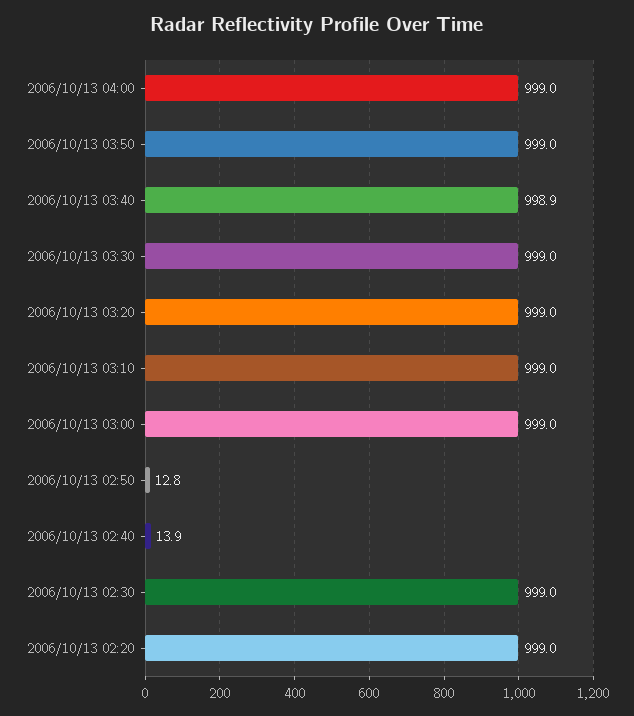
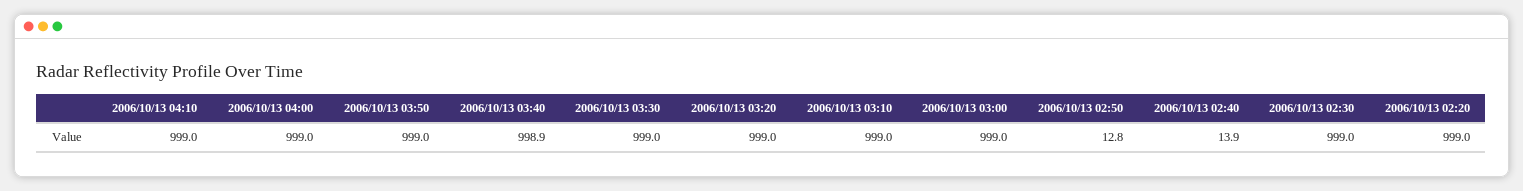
  {
    "2006/10/13 04:00": 999,
    "2006/10/13 03:50": 999,
    "2006/10/13 03:40": 998.9,
    "2006/10/13 03:30": 999,
    "2006/10/13 03:20": 999,
    "2006/10/13 03:10": 999,
    "2006/10/13 03:00": 999,
    "2006/10/13 02:50": 12.8,
    "2006/10/13 02:40": 13.9,
    "2006/10/13 02:30": 999,
-   "2006/10/13 02:20": 999
+   "2006/10/13 02:20": 999,
+   "2006/10/13 04:10": 999
  }

